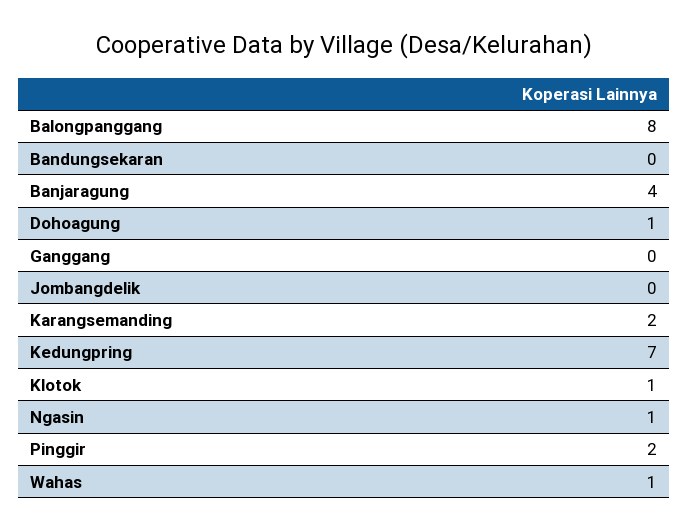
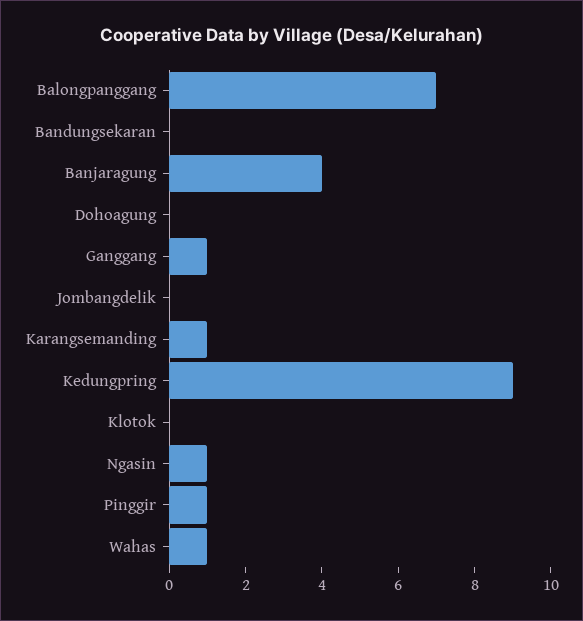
  {
-   "Balongpanggang": 8,
+   "Balongpanggang": 7,
    "Bandungsekaran": 0,
    "Banjaragung": 4,
-   "Dohoagung": 1,
+   "Dohoagung": 0,
-   "Ganggang": 0,
+   "Ganggang": 1,
    "Jombangdelik": 0,
-   "Karangsemanding": 2,
+   "Karangsemanding": 1,
-   "Kedungpring": 7,
+   "Kedungpring": 9,
-   "Klotok": 1,
+   "Klotok": 0,
    "Ngasin": 1,
-   "Pinggir": 2,
+   "Pinggir": 1,
    "Wahas": 1
  }

